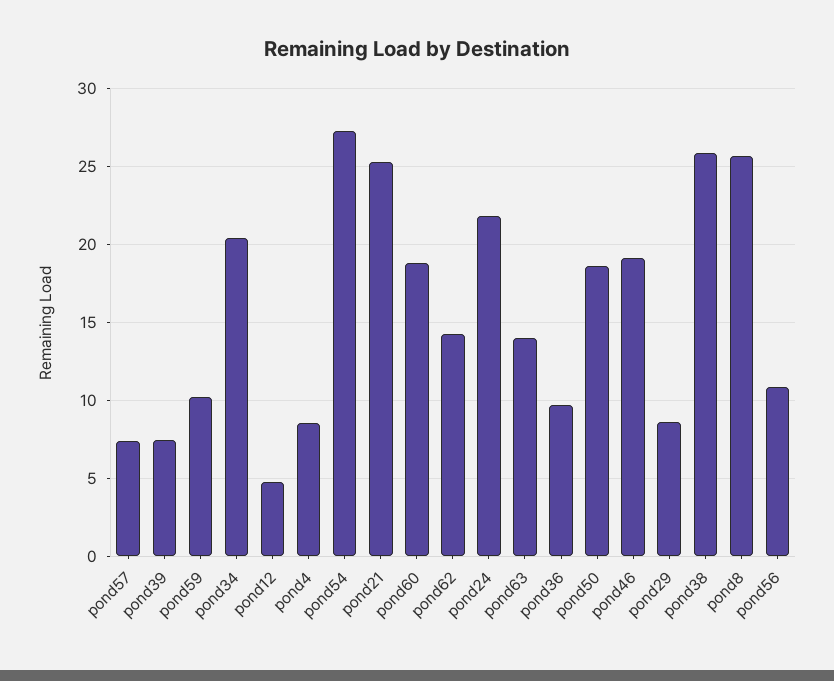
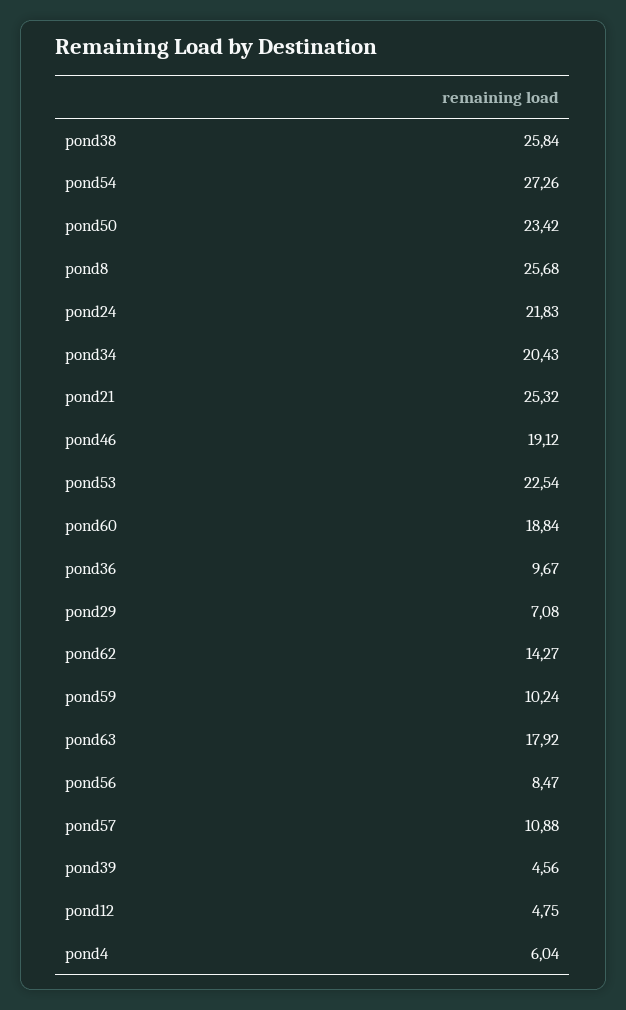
  {
-   "pond57": 7.5,
+   "pond57": 10.88,
-   "pond39": 7.5,
+   "pond39": 4.56,
    "pond59": 10.24,
    "pond34": 20.43,
    "pond12": 4.75,
-   "pond4": 8.5,
+   "pond4": 6.04,
    "pond54": 27.26,
    "pond21": 25.32,
    "pond60": 18.84,
    "pond62": 14.27,
    "pond24": 21.83,
-   "pond63": 14,
+   "pond63": 17.92,
    "pond36": 9.67,
-   "pond50": 18.5,
+   "pond50": 23.42,
    "pond46": 19.12,
-   "pond29": 8.5,
+   "pond29": 7.08,
    "pond38": 25.84,
    "pond8": 25.68,
-   "pond56": 11
+   "pond56": 8.47,
+   "pond53": 22.54
  }

